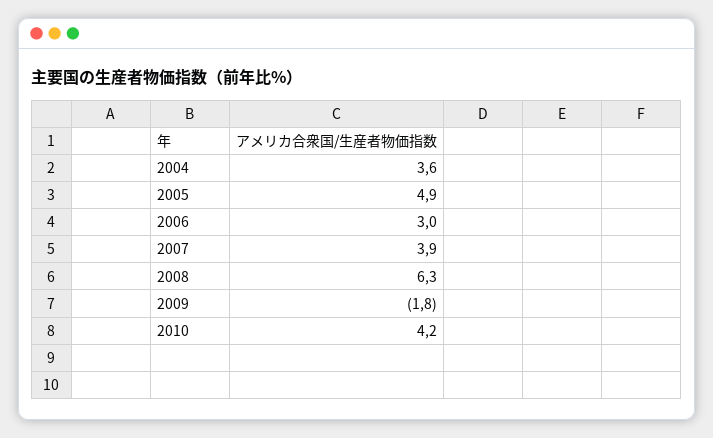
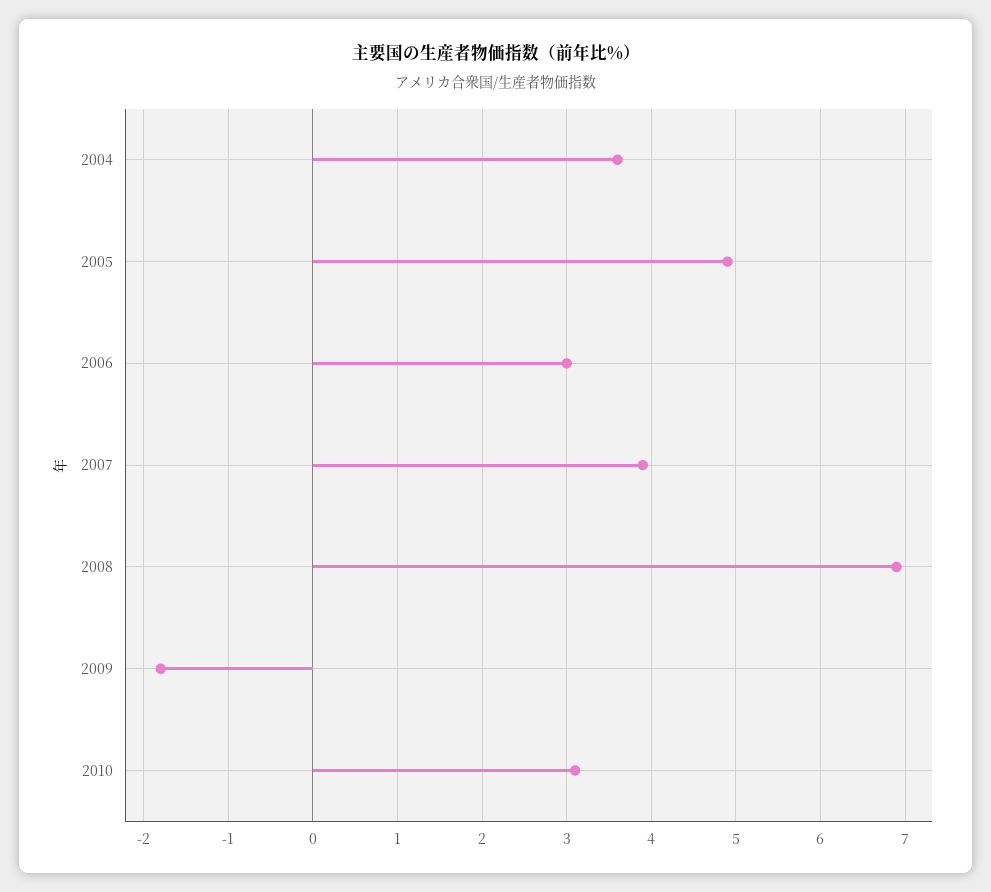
  {
    "2004": 3.6,
    "2005": 4.9,
    "2006": 3,
    "2007": 3.9,
-   "2008": 6.3,
+   "2008": 6.9,
    "2009": -1.8,
-   "2010": 4.2
+   "2010": 3.1
  }

